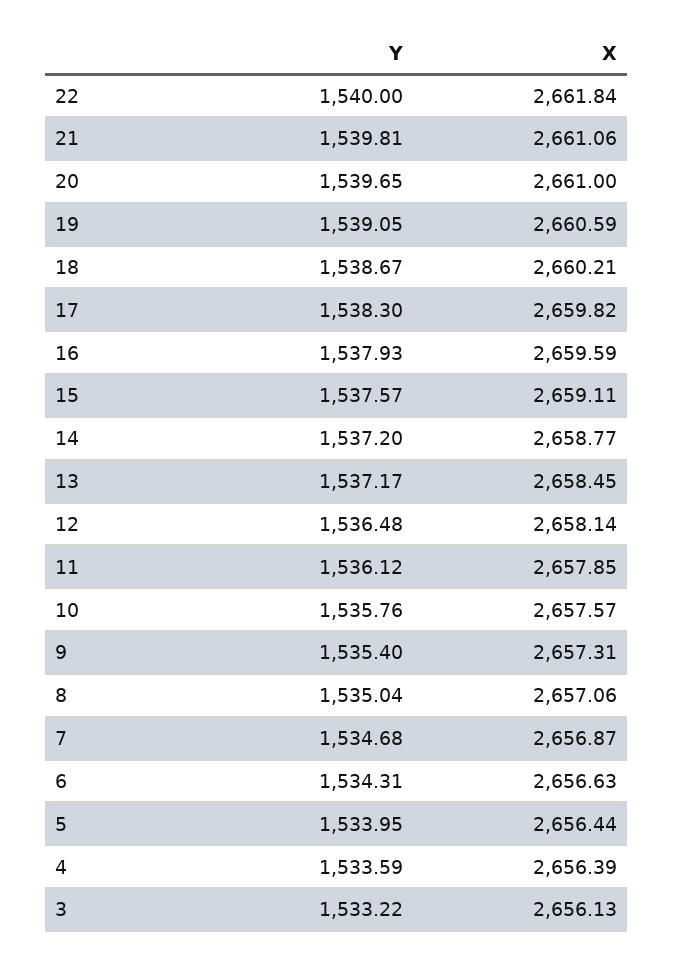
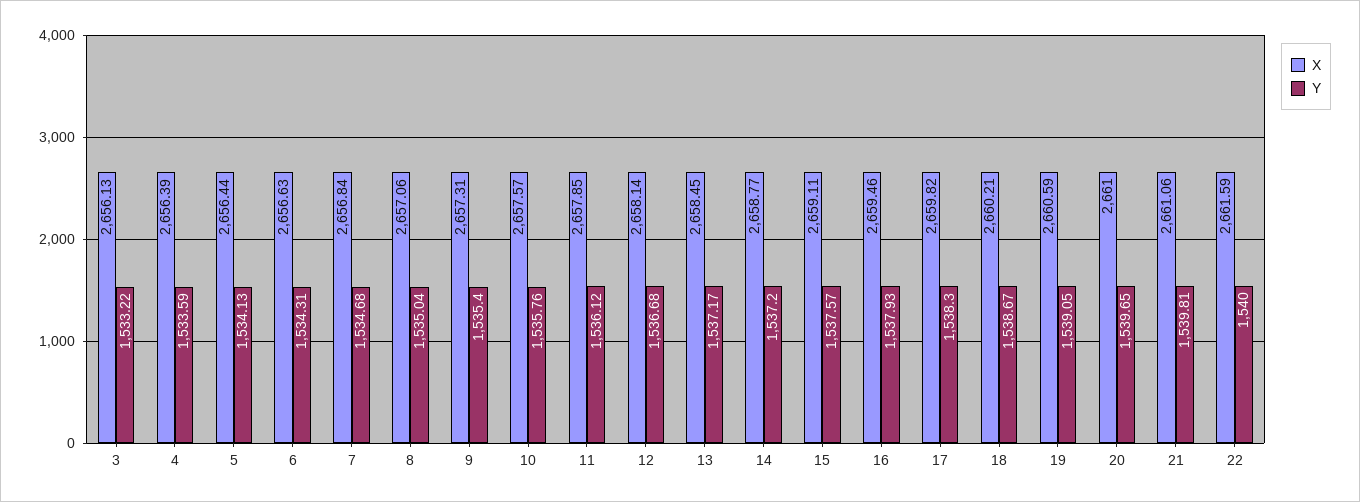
  {
    "Y": {
      "22": 1540,
      "21": 1539.81,
      "20": 1539.65,
      "19": 1539.05,
      "18": 1538.67,
      "17": 1538.3,
      "16": 1537.93,
      "15": 1537.57,
      "14": 1537.2,
      "13": 1537.17,
-     "12": 1536.48,
+     "12": 1536.68,
      "11": 1536.12,
      "10": 1535.76,
      "9": 1535.4,
      "8": 1535.04,
      "7": 1534.68,
      "6": 1534.31,
-     "5": 1533.95,
+     "5": 1534.13,
      "4": 1533.59,
      "3": 1533.22
    },
    "X": {
-     "22": 2661.84,
+     "22": 2661.59,
      "21": 2661.06,
      "20": 2661,
      "19": 2660.59,
      "18": 2660.21,
      "17": 2659.82,
-     "16": 2659.59,
+     "16": 2659.46,
      "15": 2659.11,
      "14": 2658.77,
      "13": 2658.45,
      "12": 2658.14,
      "11": 2657.85,
      "10": 2657.57,
      "9": 2657.31,
      "8": 2657.06,
-     "7": 2656.87,
+     "7": 2656.84,
      "6": 2656.63,
      "5": 2656.44,
      "4": 2656.39,
      "3": 2656.13
    }
  }

